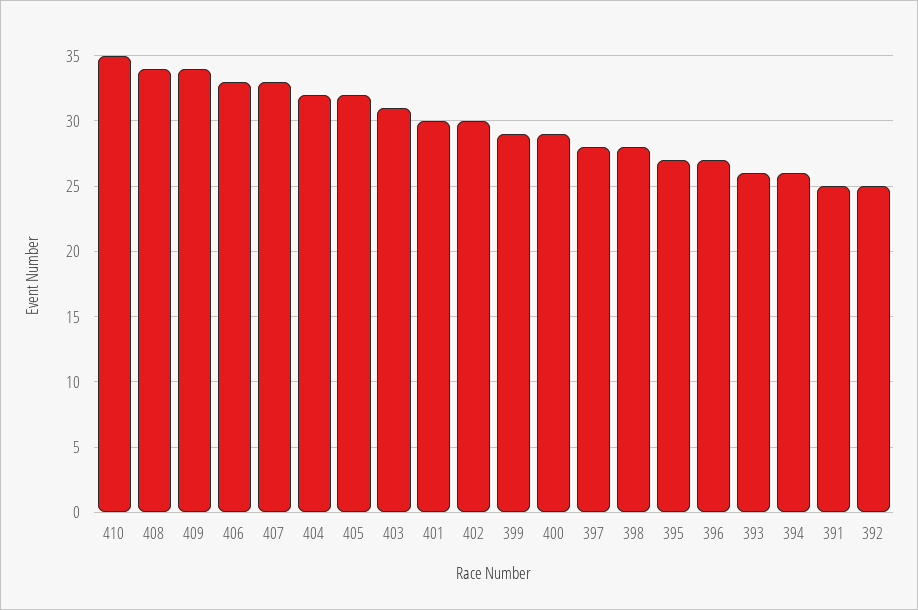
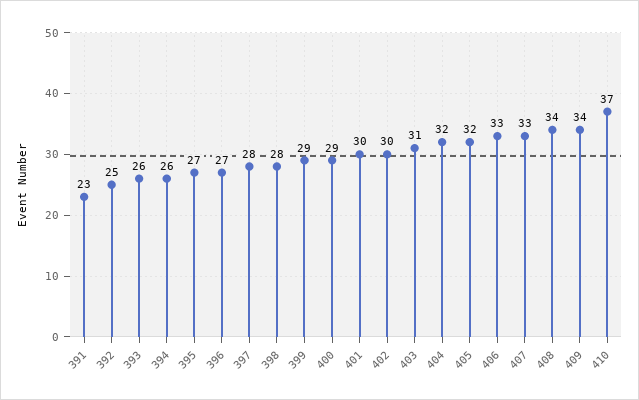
  {
-   "410": 35,
+   "410": 37,
    "408": 34,
    "409": 34,
    "406": 33,
    "407": 33,
    "404": 32,
    "405": 32,
    "403": 31,
    "401": 30,
    "402": 30,
    "399": 29,
    "400": 29,
    "397": 28,
    "398": 28,
    "395": 27,
    "396": 27,
    "393": 26,
    "394": 26,
-   "391": 25,
+   "391": 23,
    "392": 25
  }

